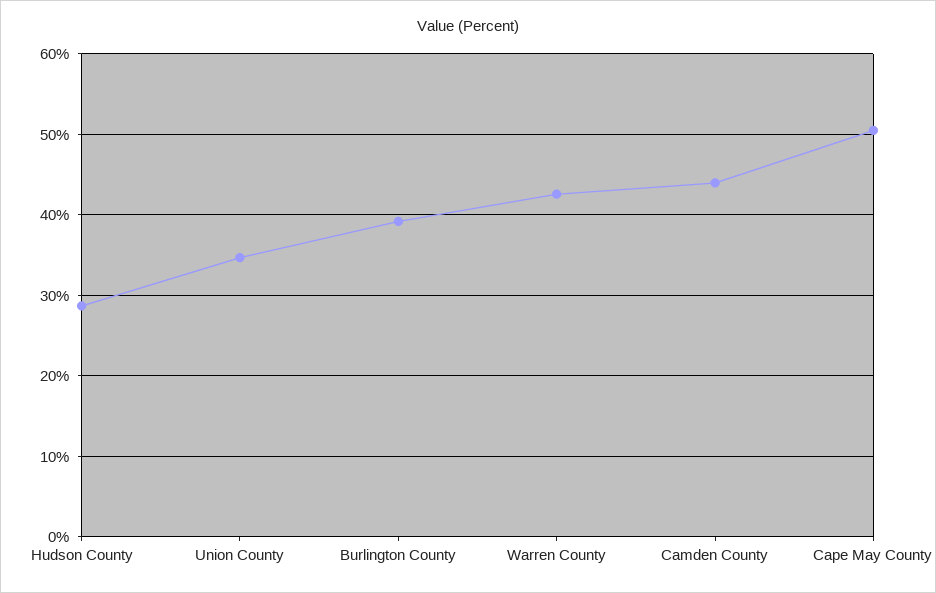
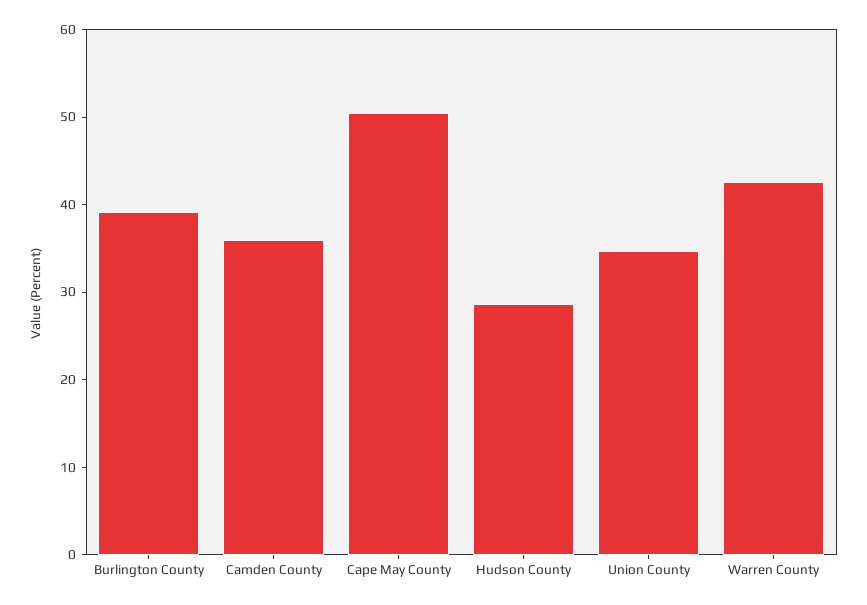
  {
    "Hudson County": 29,
    "Union County": 35,
    "Burlington County": 39,
    "Warren County": 43,
-   "Camden County": 44,
+   "Camden County": 36,
    "Cape May County": 51
  }

